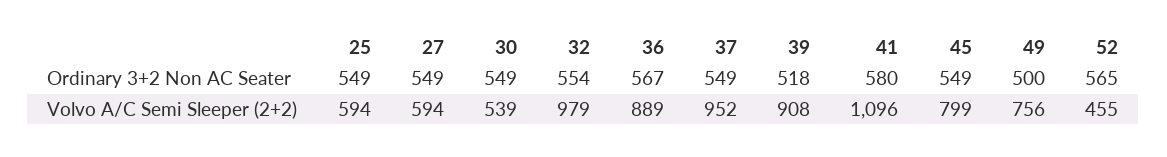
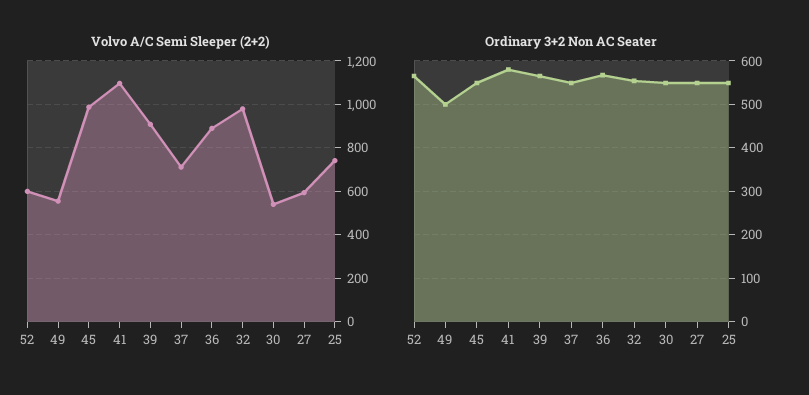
  {
    "Ordinary 3+2 Non AC Seater": {
      "25": 549,
      "27": 549,
      "30": 549,
      "32": 554,
      "36": 567,
      "37": 549,
-     "39": 518,
+     "39": 560,
      "41": 580,
      "45": 549,
      "49": 500,
      "52": 565
    },
    "Volvo A/C Semi Sleeper (2+2)": {
-     "25": 594,
+     "25": 750,
      "27": 594,
      "30": 539,
      "32": 979,
      "36": 889,
-     "37": 952,
+     "37": 700,
      "39": 908,
      "41": 1096,
-     "45": 799,
+     "45": 1000,
-     "49": 756,
+     "49": 550,
-     "52": 455
+     "52": 600
    }
  }

